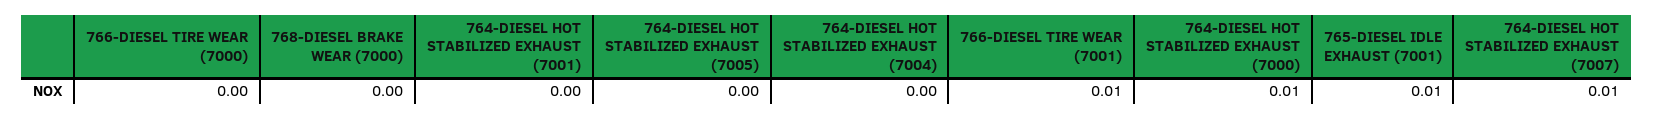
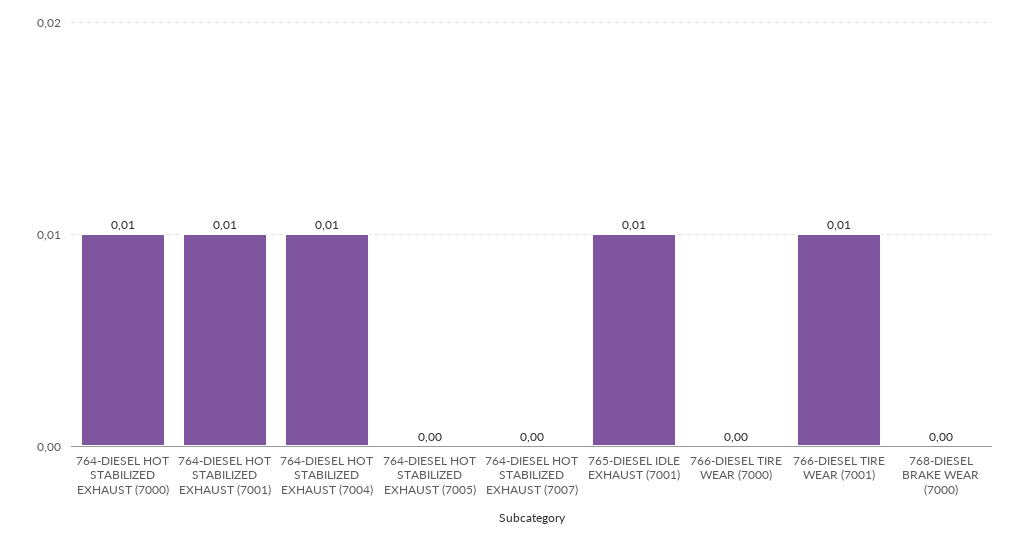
  {
    "766-DIESEL TIRE WEAR (7000)": 0,
    "768-DIESEL BRAKE WEAR (7000)": 0,
-   "764-DIESEL HOT STABILIZED EXHAUST (7001)": 0,
+   "764-DIESEL HOT STABILIZED EXHAUST (7001)": 0.01,
    "764-DIESEL HOT STABILIZED EXHAUST (7005)": 0,
-   "764-DIESEL HOT STABILIZED EXHAUST (7004)": 0,
+   "764-DIESEL HOT STABILIZED EXHAUST (7004)": 0.01,
    "766-DIESEL TIRE WEAR (7001)": 0.01,
    "764-DIESEL HOT STABILIZED EXHAUST (7000)": 0.01,
    "765-DIESEL IDLE EXHAUST (7001)": 0.01,
-   "764-DIESEL HOT STABILIZED EXHAUST (7007)": 0.01
+   "764-DIESEL HOT STABILIZED EXHAUST (7007)": 0
  }

